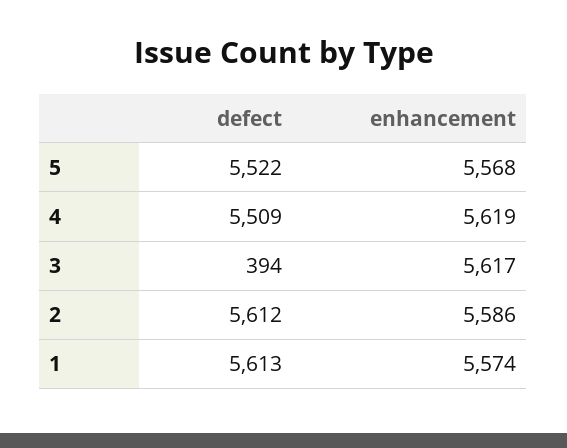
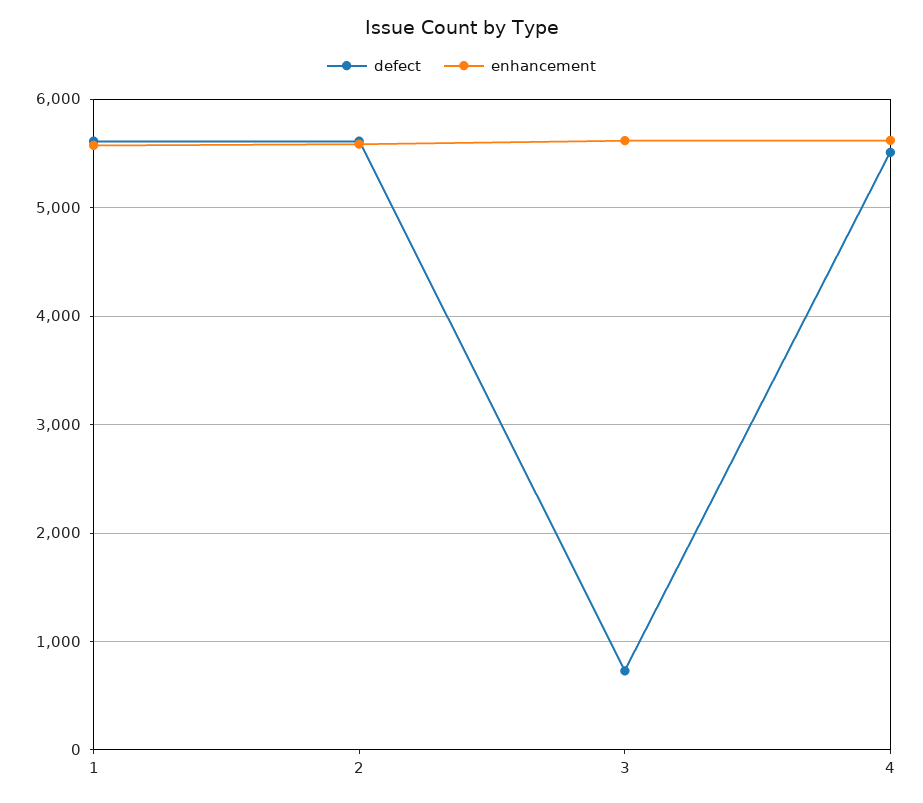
  {
    "defect": {
-     "5": 5522,
      "4": 5509,
-     "3": 394,
+     "3": 700,
      "2": 5612,
      "1": 5613
    },
    "enhancement": {
-     "5": 5568,
      "4": 5619,
      "3": 5617,
      "2": 5586,
      "1": 5574
    }
  }

